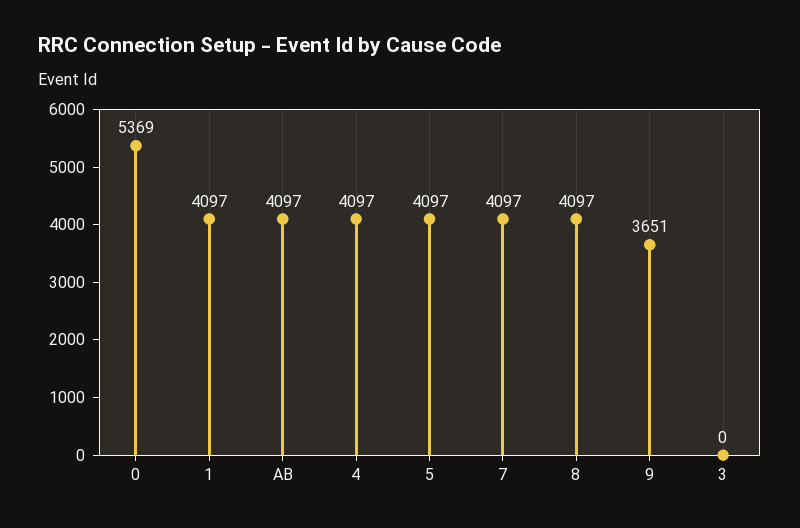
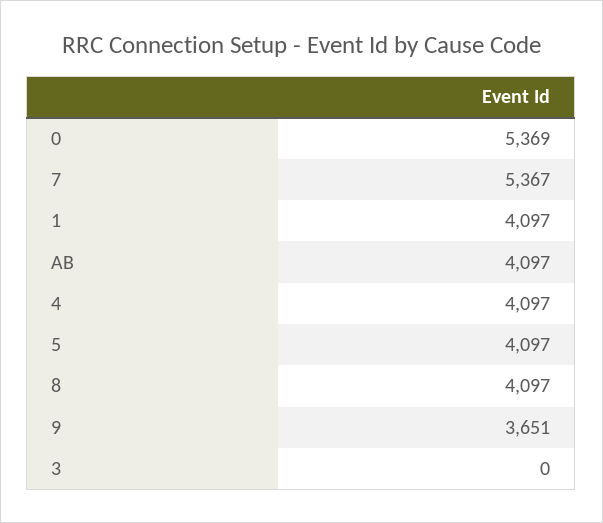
  {
    "0": 5369,
    "1": 4097,
    "AB": 4097,
    "4": 4097,
    "5": 4097,
-   "7": 4097,
+   "7": 5367,
    "8": 4097,
    "9": 3651,
    "3": 0
  }

